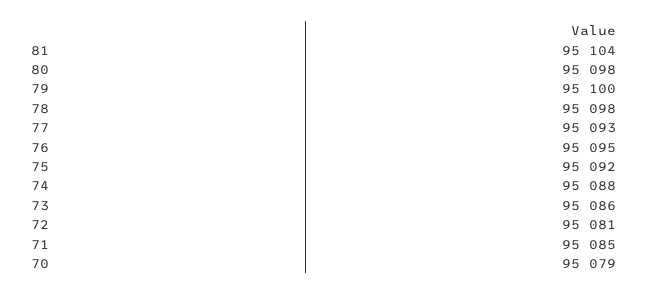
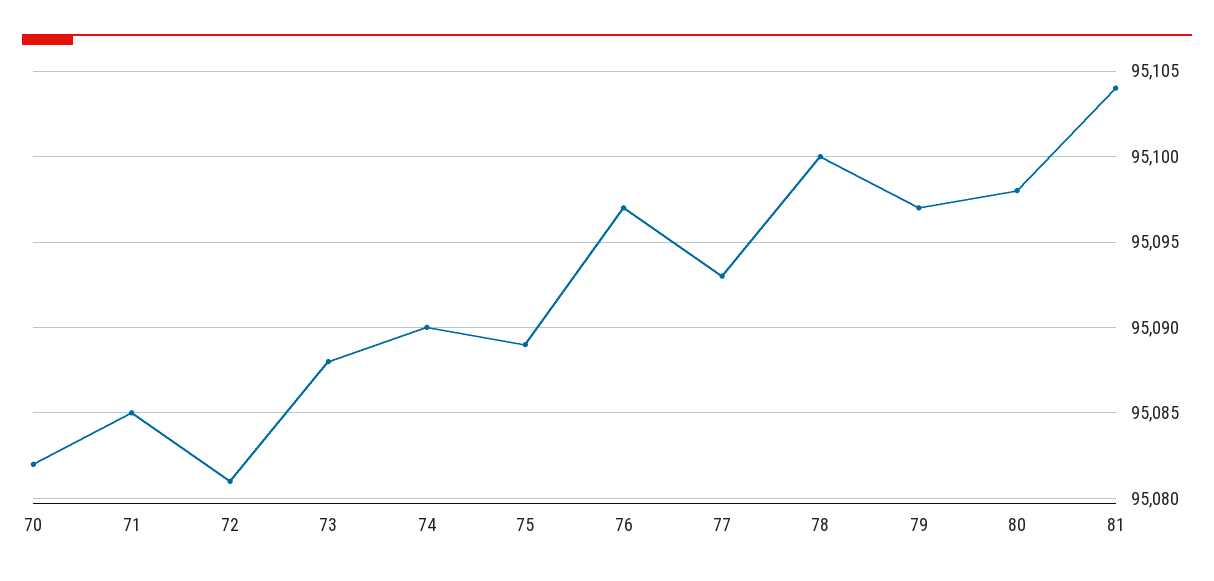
  {
    "81": 95104,
    "80": 95098,
-   "79": 95100,
+   "79": 95097,
-   "78": 95098,
+   "78": 95100,
    "77": 95093,
-   "76": 95095,
+   "76": 95097,
-   "75": 95092,
+   "75": 95089,
-   "74": 95088,
+   "74": 95090,
-   "73": 95086,
+   "73": 95088,
    "72": 95081,
    "71": 95085,
-   "70": 95079
+   "70": 95082
  }

